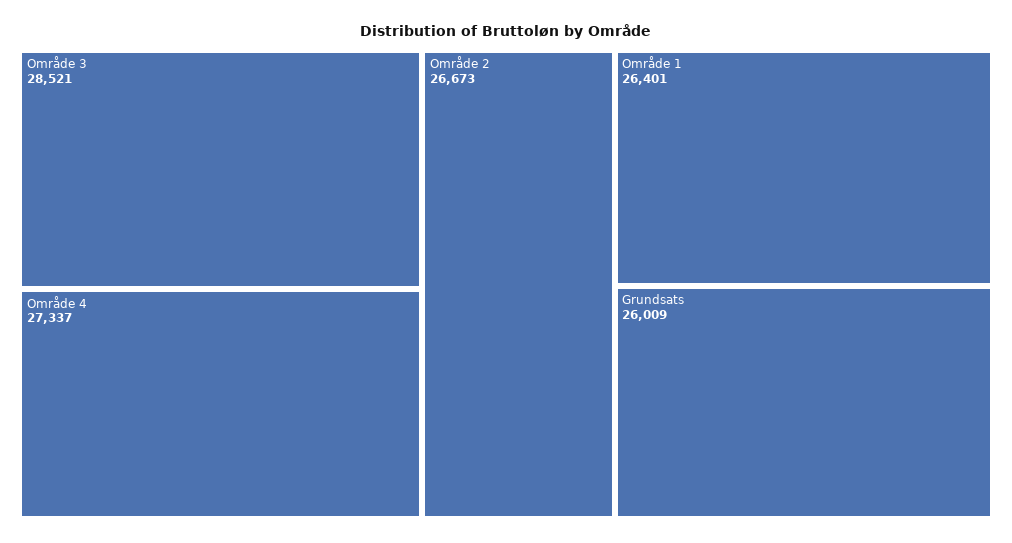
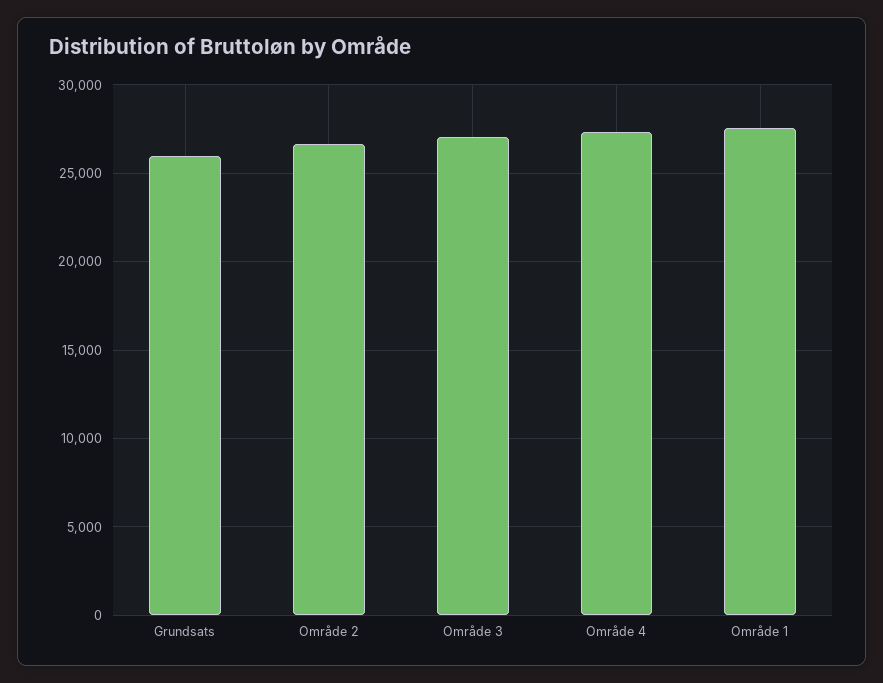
  {
-   "Område 3": 28521,
+   "Område 3": 27000,
    "Område 4": 27337,
    "Område 2": 26673,
-   "Område 1": 26401,
+   "Område 1": 27500,
    "Grundsats": 26009
  }

